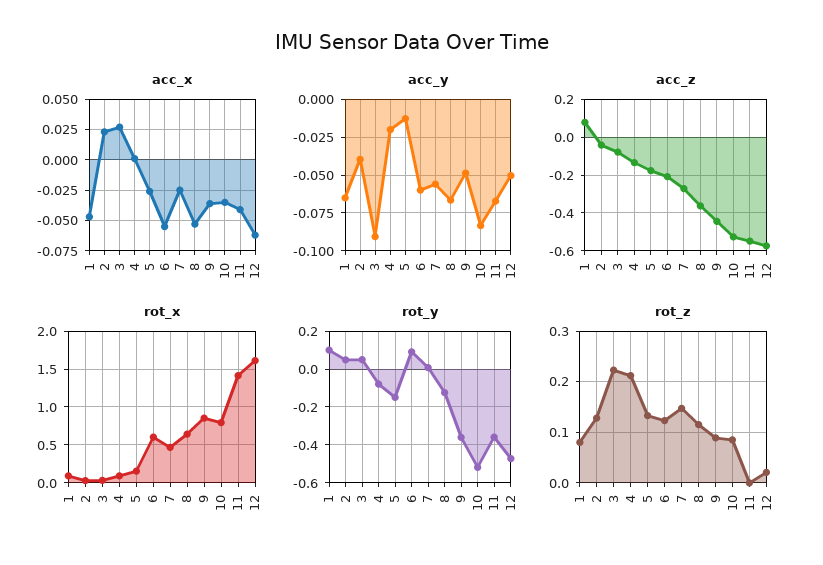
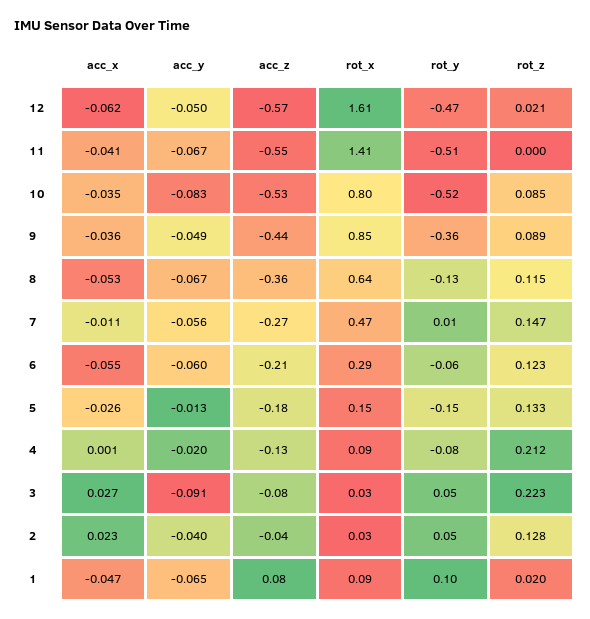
  {
    "acc_x": {
      "1": -0.047,
      "2": 0.023,
      "3": 0.027,
      "4": 0.001,
      "5": -0.026,
      "6": -0.055,
-     "7": -0.025,
+     "7": -0.011,
      "8": -0.053,
      "9": -0.036,
      "10": -0.035,
      "11": -0.041,
      "12": -0.062
    },
    "acc_y": {
      "1": -0.065,
      "2": -0.04,
      "3": -0.091,
      "4": -0.02,
      "5": -0.013,
      "6": -0.06,
      "7": -0.056,
      "8": -0.067,
      "9": -0.049,
      "10": -0.083,
      "11": -0.067,
      "12": -0.05
    },
    "acc_z": {
      "1": 0.08,
      "2": -0.04,
      "3": -0.08,
      "4": -0.13,
      "5": -0.18,
      "6": -0.21,
      "7": -0.27,
      "8": -0.36,
      "9": -0.44,
      "10": -0.53,
      "11": -0.55,
      "12": -0.57
    },
    "rot_x": {
      "1": 0.09,
      "2": 0.03,
      "3": 0.03,
      "4": 0.09,
      "5": 0.15,
-     "6": 0.6,
+     "6": 0.29,
      "7": 0.47,
      "8": 0.64,
      "9": 0.85,
      "10": 0.8,
      "11": 1.41,
      "12": 1.61
    },
    "rot_y": {
      "1": 0.1,
      "2": 0.05,
      "3": 0.05,
      "4": -0.08,
      "5": -0.15,
-     "6": 0.1,
+     "6": -0.06,
      "7": 0.01,
      "8": -0.13,
      "9": -0.36,
      "10": -0.52,
-     "11": -0.35,
+     "11": -0.51,
      "12": -0.47
    },
    "rot_z": {
-     "1": 0.08,
+     "1": 0.02,
      "2": 0.128,
      "3": 0.223,
      "4": 0.212,
      "5": 0.133,
      "6": 0.123,
      "7": 0.147,
      "8": 0.115,
      "9": 0.089,
      "10": 0.085,
      "11": 0,
      "12": 0.021
    }
  }

